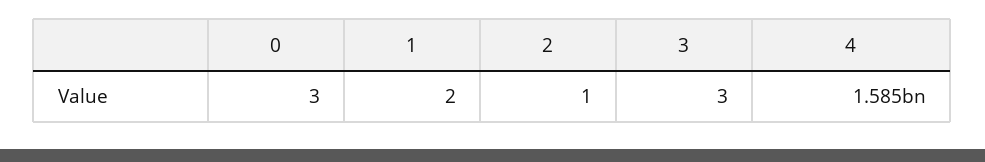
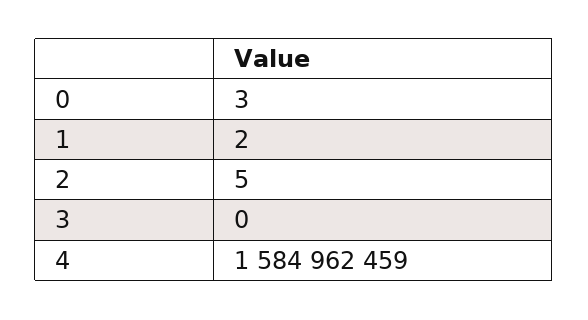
  {
    "0": 3,
    "1": 2,
-   "2": 1,
+   "2": 5,
-   "3": 3,
+   "3": 0,
    "4": 1584962459
  }

